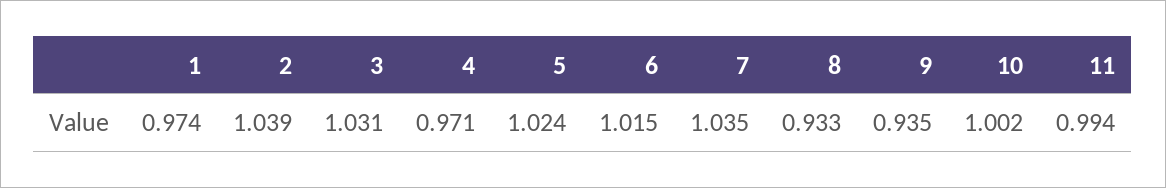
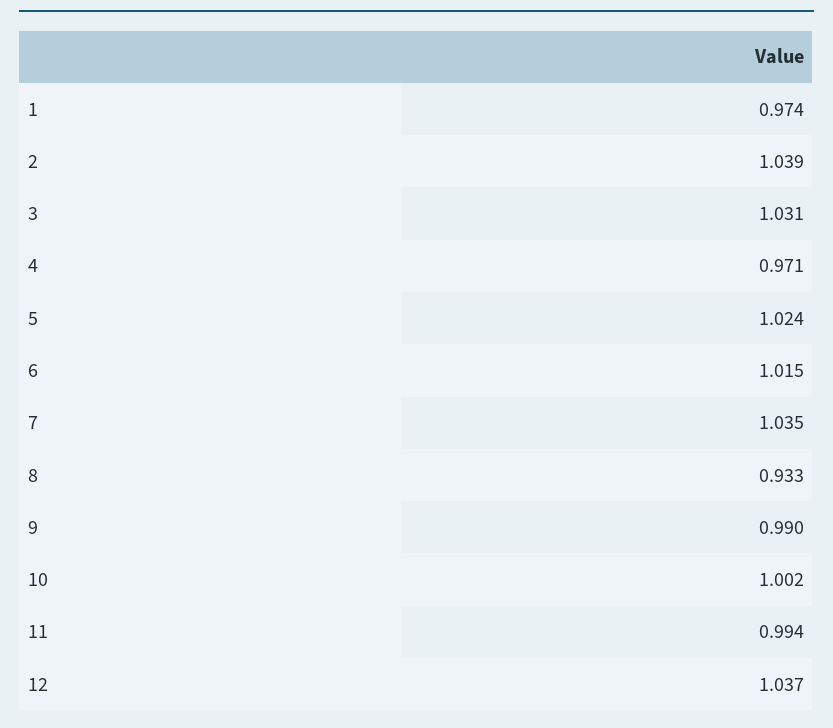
  {
    "1": 0.974,
    "2": 1.039,
    "3": 1.031,
    "4": 0.971,
    "5": 1.024,
    "6": 1.015,
    "7": 1.035,
    "8": 0.933,
-   "9": 0.935,
+   "9": 0.99,
    "10": 1.002,
-   "11": 0.994
+   "11": 0.994,
+   "12": 1.037
  }

